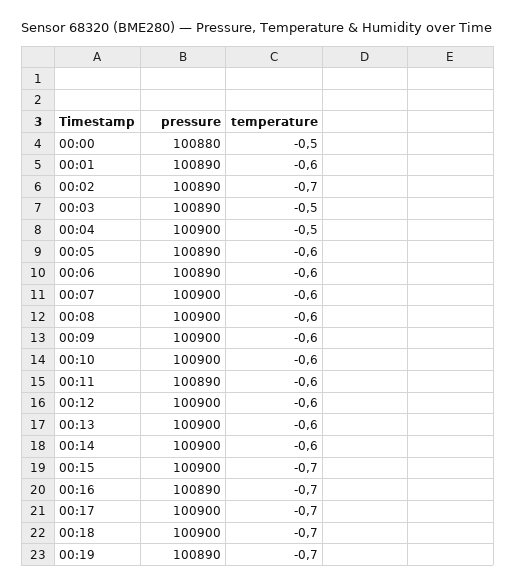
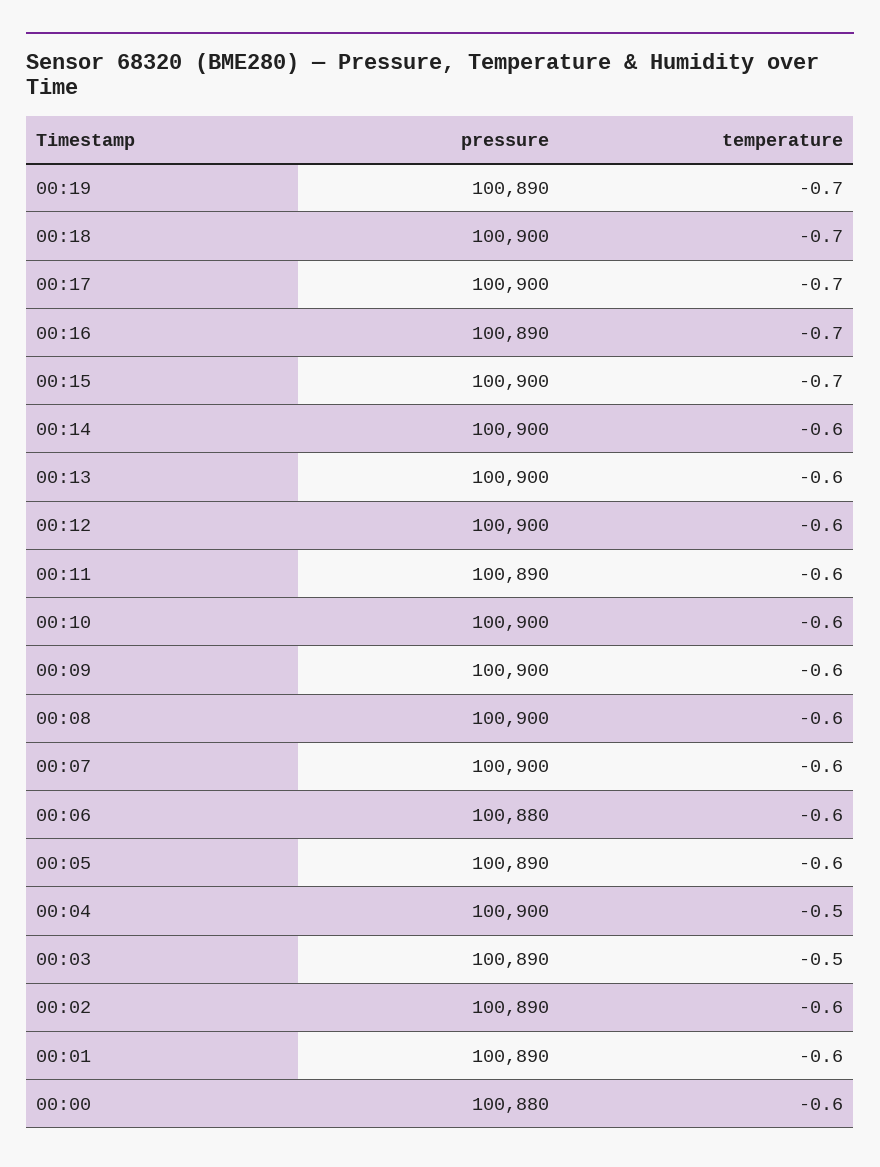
  {
    "pressure": {
      "00:00": 100880,
      "00:01": 100890,
      "00:02": 100890,
      "00:03": 100890,
      "00:04": 100900,
      "00:05": 100890,
-     "00:06": 100890,
+     "00:06": 100880,
      "00:07": 100900,
      "00:08": 100900,
      "00:09": 100900,
      "00:10": 100900,
      "00:11": 100890,
      "00:12": 100900,
      "00:13": 100900,
      "00:14": 100900,
      "00:15": 100900,
      "00:16": 100890,
      "00:17": 100900,
      "00:18": 100900,
      "00:19": 100890
    },
    "temperature": {
-     "00:00": -0.5,
+     "00:00": -0.6,
      "00:01": -0.6,
-     "00:02": -0.7,
+     "00:02": -0.6,
      "00:03": -0.5,
      "00:04": -0.5,
      "00:05": -0.6,
      "00:06": -0.6,
      "00:07": -0.6,
      "00:08": -0.6,
      "00:09": -0.6,
      "00:10": -0.6,
      "00:11": -0.6,
      "00:12": -0.6,
      "00:13": -0.6,
      "00:14": -0.6,
      "00:15": -0.7,
      "00:16": -0.7,
      "00:17": -0.7,
      "00:18": -0.7,
      "00:19": -0.7
    }
  }

